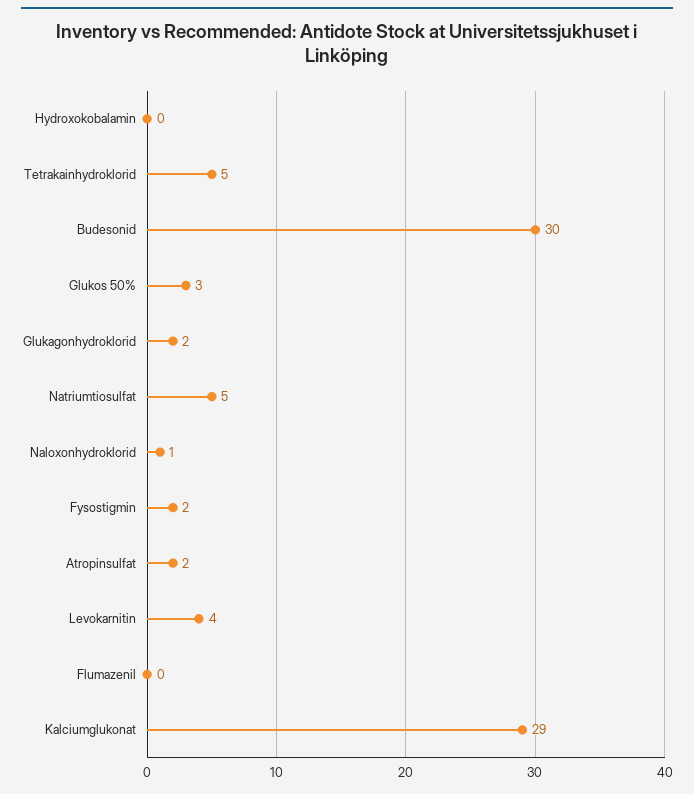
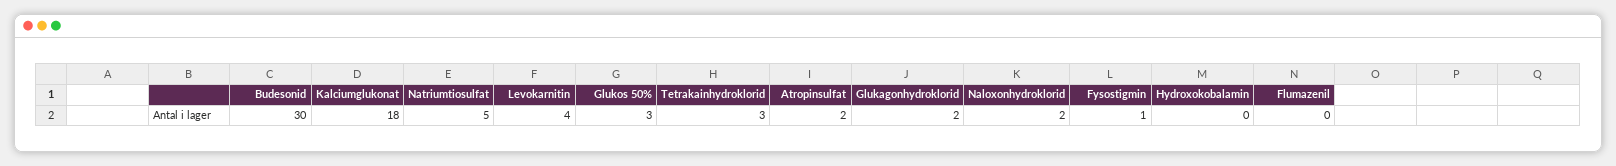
  {
    "Hydroxokobalamin": 0,
-   "Tetrakainhydroklorid": 5,
+   "Tetrakainhydroklorid": 3,
    "Budesonid": 30,
    "Glukos 50%": 3,
    "Glukagonhydroklorid": 2,
    "Natriumtiosulfat": 5,
-   "Naloxonhydroklorid": 1,
+   "Naloxonhydroklorid": 2,
-   "Fysostigmin": 2,
+   "Fysostigmin": 1,
    "Atropinsulfat": 2,
    "Levokarnitin": 4,
    "Flumazenil": 0,
-   "Kalciumglukonat": 29
+   "Kalciumglukonat": 18
  }

